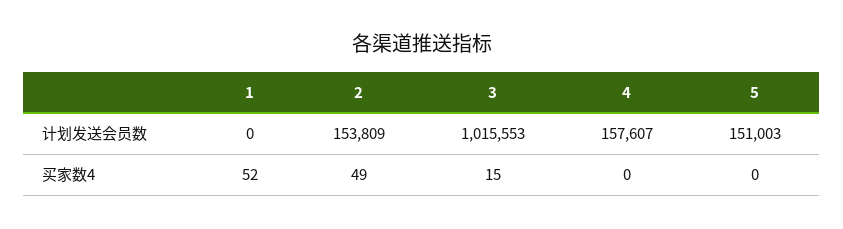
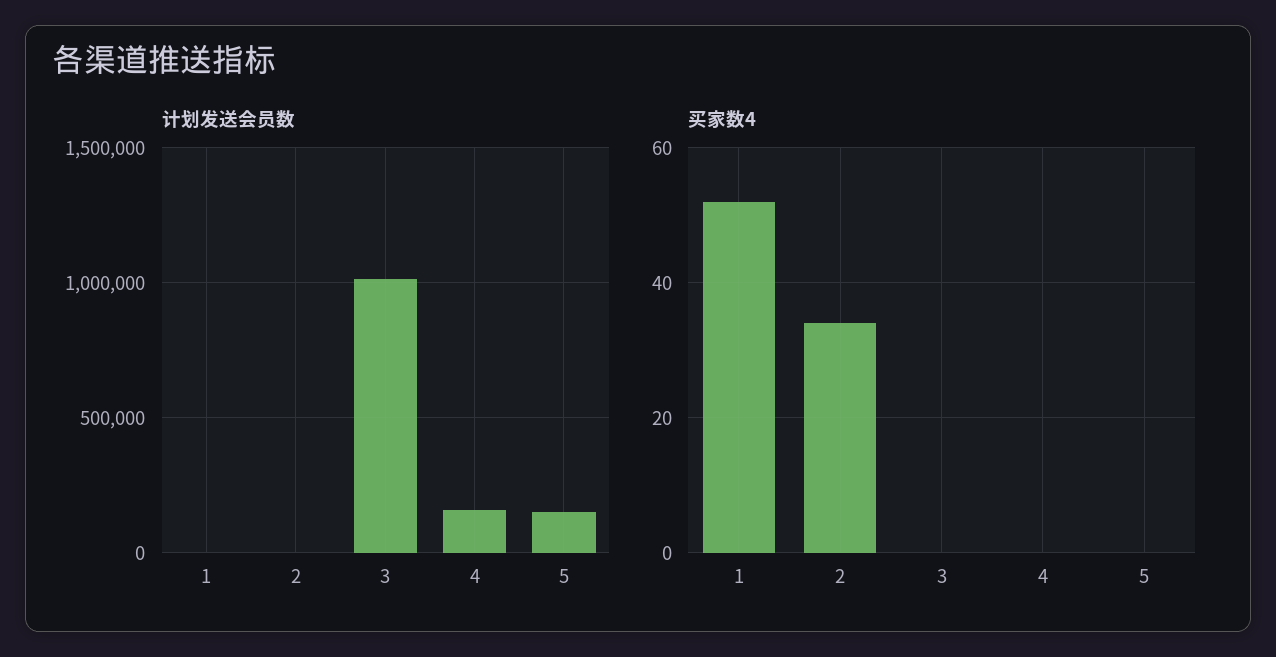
  {
    "计划发送会员数": {
      "1": 0,
-     "2": 153809,
+     "2": 0,
      "3": 1015553,
      "4": 157607,
      "5": 151003
    },
    "买家数4": {
      "1": 52,
-     "2": 49,
+     "2": 35,
-     "3": 15,
+     "3": 0,
      "4": 0,
      "5": 0
    }
  }

